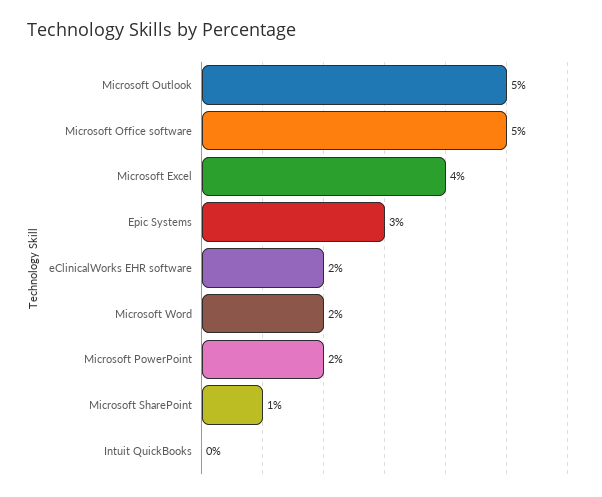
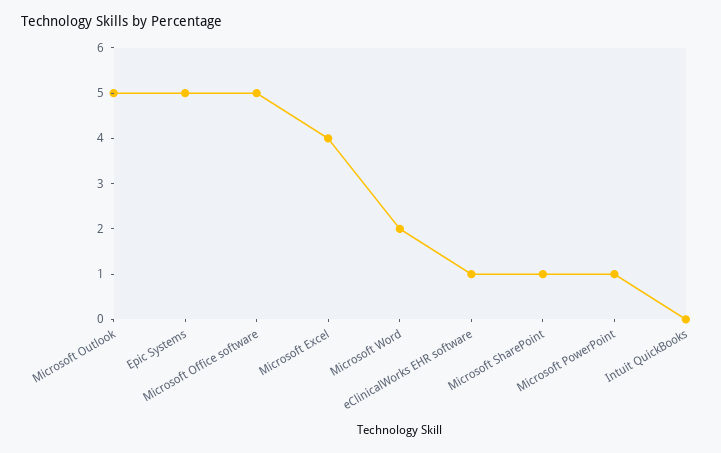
  {
    "Microsoft Outlook": 5,
    "Microsoft Office software": 5,
    "Microsoft Excel": 4,
-   "Epic Systems": 3,
+   "Epic Systems": 5,
-   "eClinicalWorks EHR software": 2,
+   "eClinicalWorks EHR software": 1,
    "Microsoft Word": 2,
-   "Microsoft PowerPoint": 2,
+   "Microsoft PowerPoint": 1,
    "Microsoft SharePoint": 1,
    "Intuit QuickBooks": 0
  }

